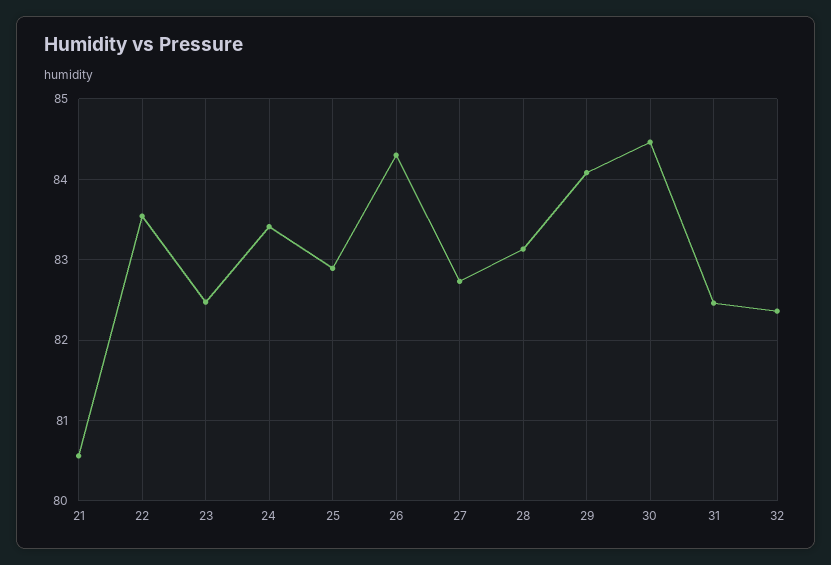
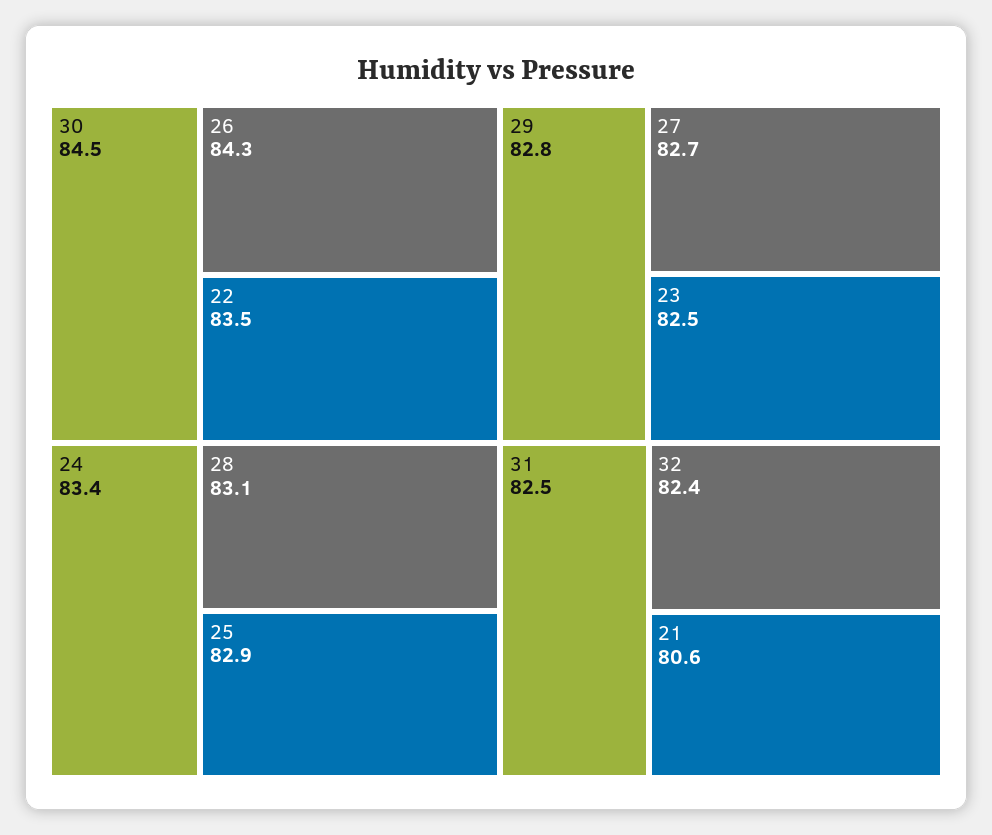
  {
    "21": 80.6,
    "22": 83.5,
    "23": 82.5,
    "24": 83.4,
    "25": 82.9,
    "26": 84.3,
    "27": 82.7,
    "28": 83.1,
-   "29": 84.1,
+   "29": 82.8,
    "30": 84.5,
    "31": 82.5,
    "32": 82.4
  }

